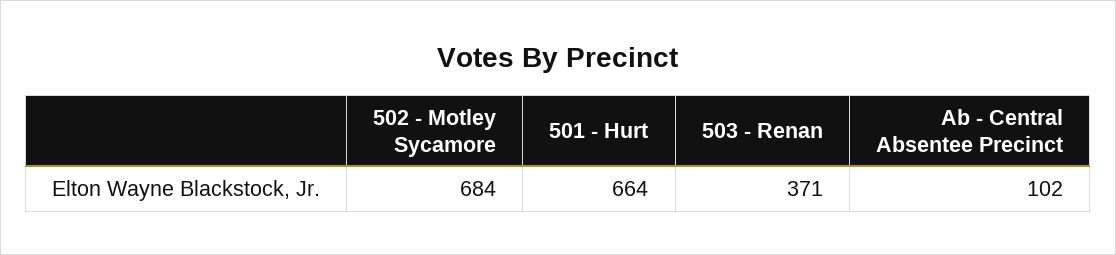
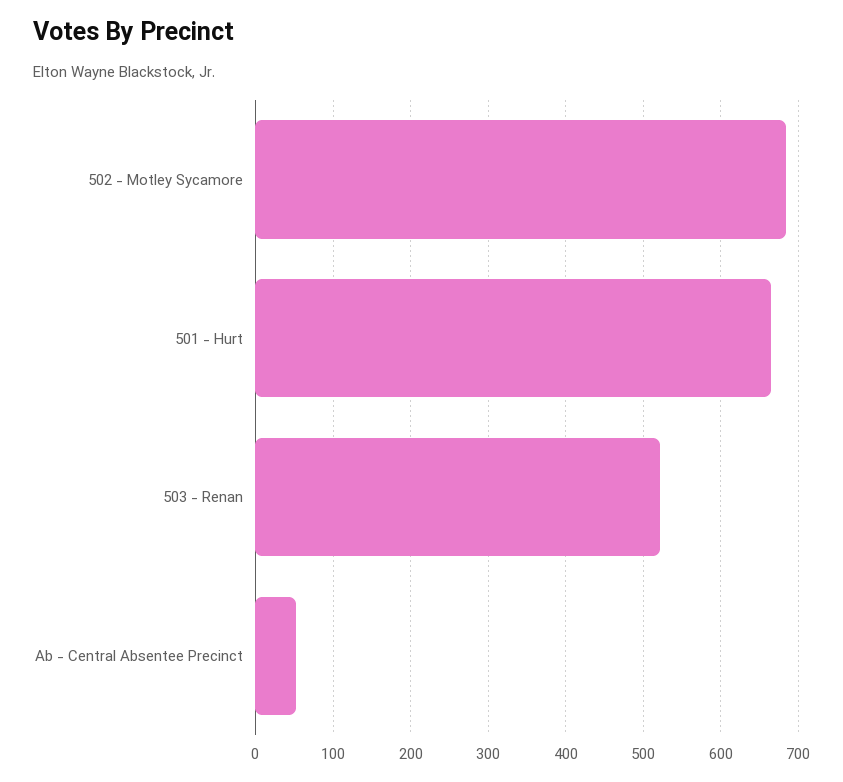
  {
    "502 - Motley Sycamore": 684,
    "501 - Hurt": 664,
-   "503 - Renan": 371,
+   "503 - Renan": 520,
-   "Ab - Central Absentee Precinct": 102
+   "Ab - Central Absentee Precinct": 50
  }

